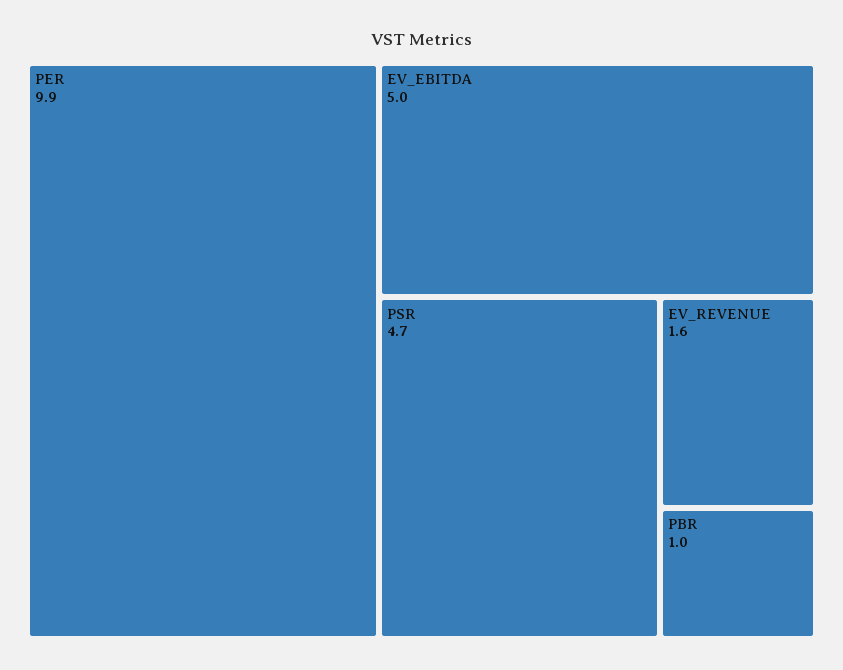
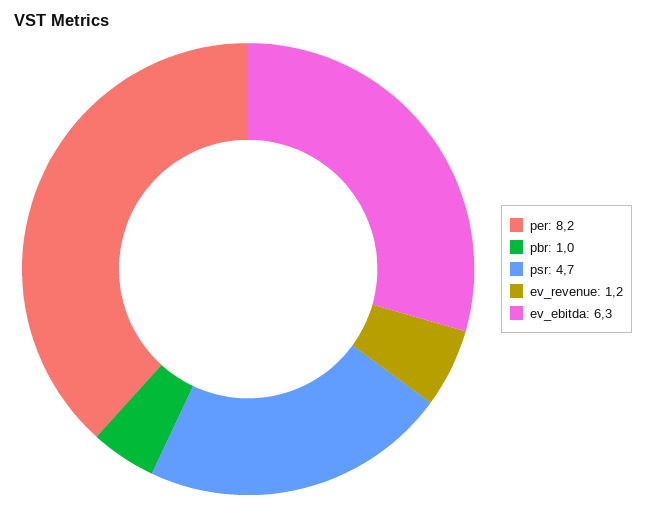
  {
-   "PER": 9.9,
+   "PER": 8.2,
-   "EV_EBITDA": 5,
+   "EV_EBITDA": 6.3,
    "PSR": 4.7,
-   "EV_REVENUE": 1.6,
+   "EV_REVENUE": 1.2,
    "PBR": 1
  }

